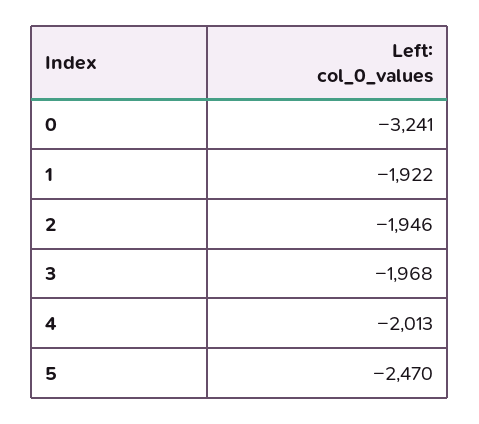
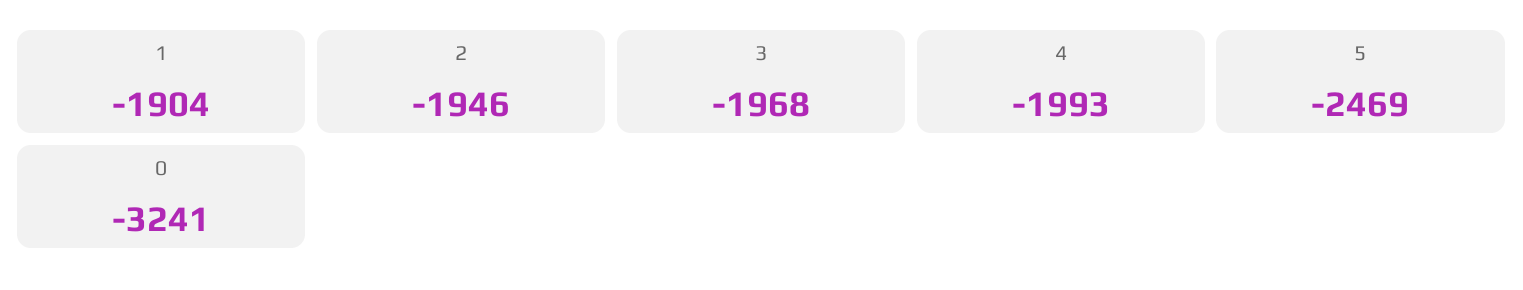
  {
    "0": -3241,
-   "1": -1922,
+   "1": -1904,
    "2": -1946,
    "3": -1968,
-   "4": -2013,
+   "4": -1993,
-   "5": -2470
+   "5": -2469
  }

